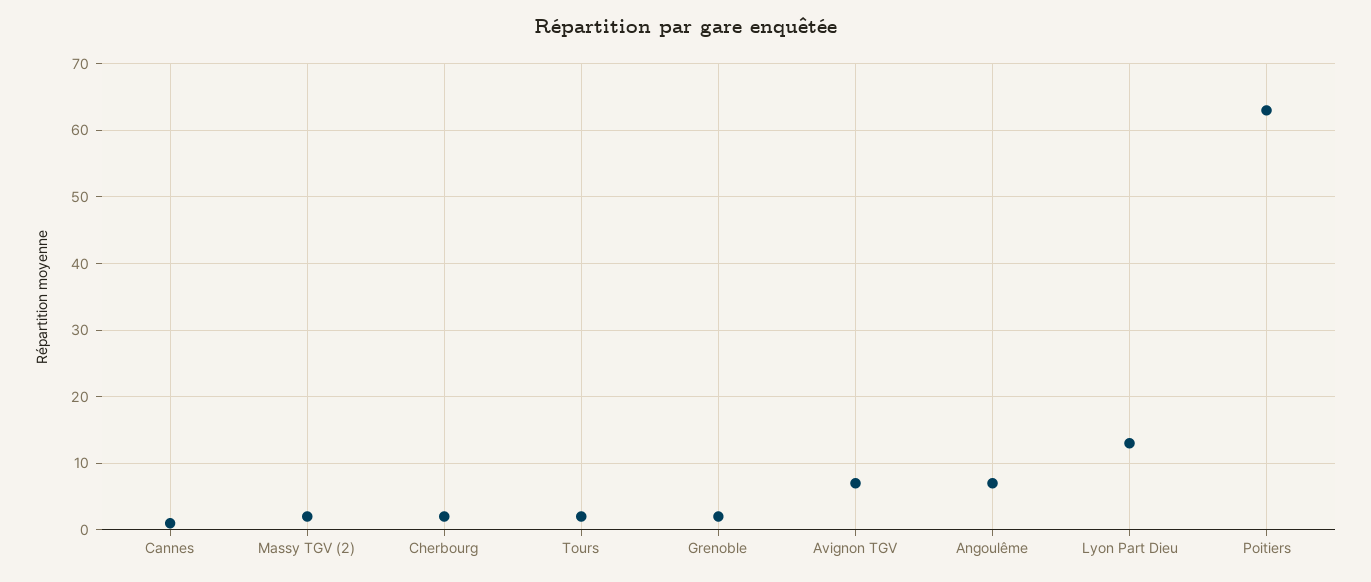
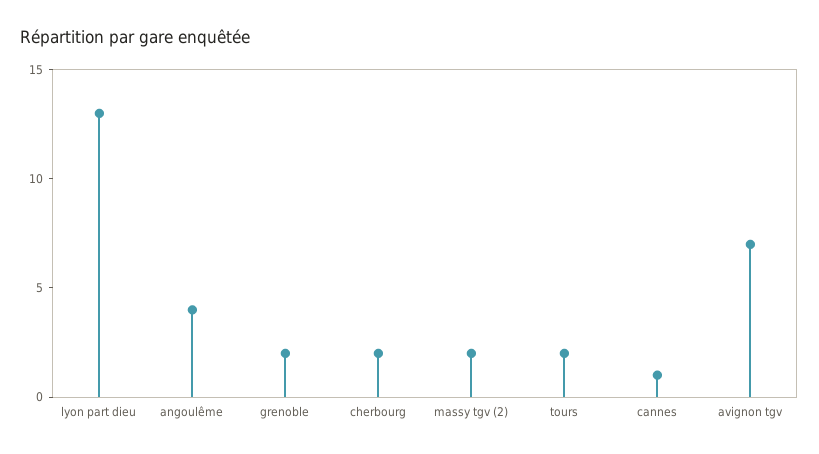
  {
    "Cannes": 1,
    "Massy TGV (2)": 2,
    "Cherbourg": 2,
    "Tours": 2,
    "Grenoble": 2,
    "Avignon TGV": 7,
-   "Angoulême": 7,
+   "Angoulême": 4,
-   "Lyon Part Dieu": 13,
+   "Lyon Part Dieu": 13
-   "Poitiers": 63
  }

